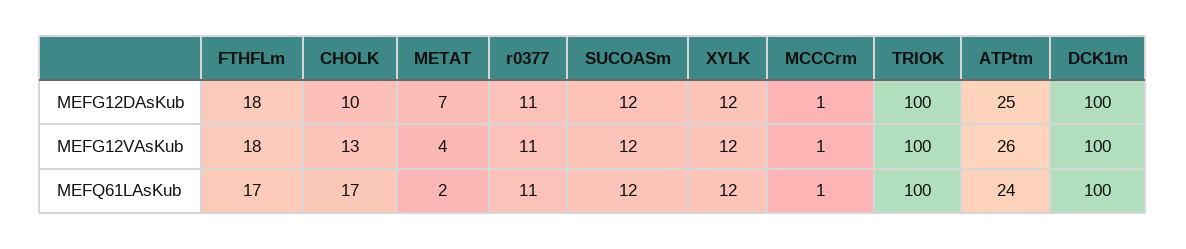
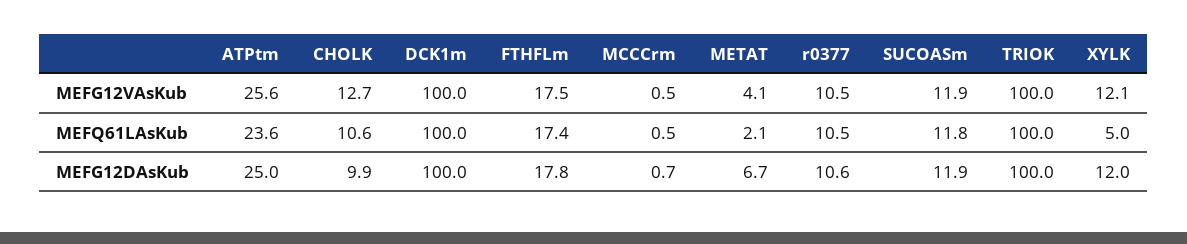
  {
    "FTHFLm": {
      "MEFG12DAsKub": 17.8,
      "MEFG12VAsKub": 17.5,
      "MEFQ61LAsKub": 17.4
    },
    "CHOLK": {
      "MEFG12DAsKub": 9.9,
      "MEFG12VAsKub": 12.7,
-     "MEFQ61LAsKub": 17
+     "MEFQ61LAsKub": 10.6
    },
    "METAT": {
      "MEFG12DAsKub": 6.7,
      "MEFG12VAsKub": 4.1,
      "MEFQ61LAsKub": 2.1
    },
    "r0377": {
      "MEFG12DAsKub": 10.6,
      "MEFG12VAsKub": 10.5,
      "MEFQ61LAsKub": 10.5
    },
    "SUCOASm": {
      "MEFG12DAsKub": 11.9,
      "MEFG12VAsKub": 11.9,
      "MEFQ61LAsKub": 11.8
    },
    "XYLK": {
      "MEFG12DAsKub": 12,
      "MEFG12VAsKub": 12.1,
-     "MEFQ61LAsKub": 12
+     "MEFQ61LAsKub": 5
    },
    "MCCCrm": {
      "MEFG12DAsKub": 0.7,
      "MEFG12VAsKub": 0.5,
      "MEFQ61LAsKub": 0.5
    },
    "TRIOK": {
      "MEFG12DAsKub": 100,
      "MEFG12VAsKub": 100,
      "MEFQ61LAsKub": 100
    },
    "ATPtm": {
      "MEFG12DAsKub": 25,
      "MEFG12VAsKub": 25.6,
      "MEFQ61LAsKub": 23.6
    },
    "DCK1m": {
      "MEFG12DAsKub": 100,
      "MEFG12VAsKub": 100,
      "MEFQ61LAsKub": 100
    }
  }

